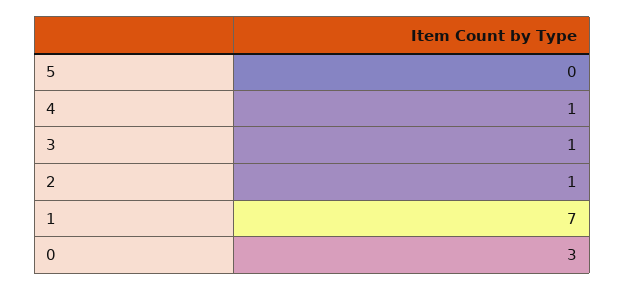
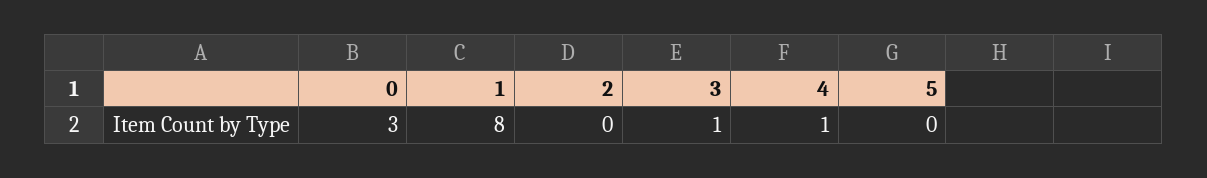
  {
    "5": 0,
    "4": 1,
    "3": 1,
-   "2": 1,
+   "2": 0,
-   "1": 7,
+   "1": 8,
    "0": 3
  }

